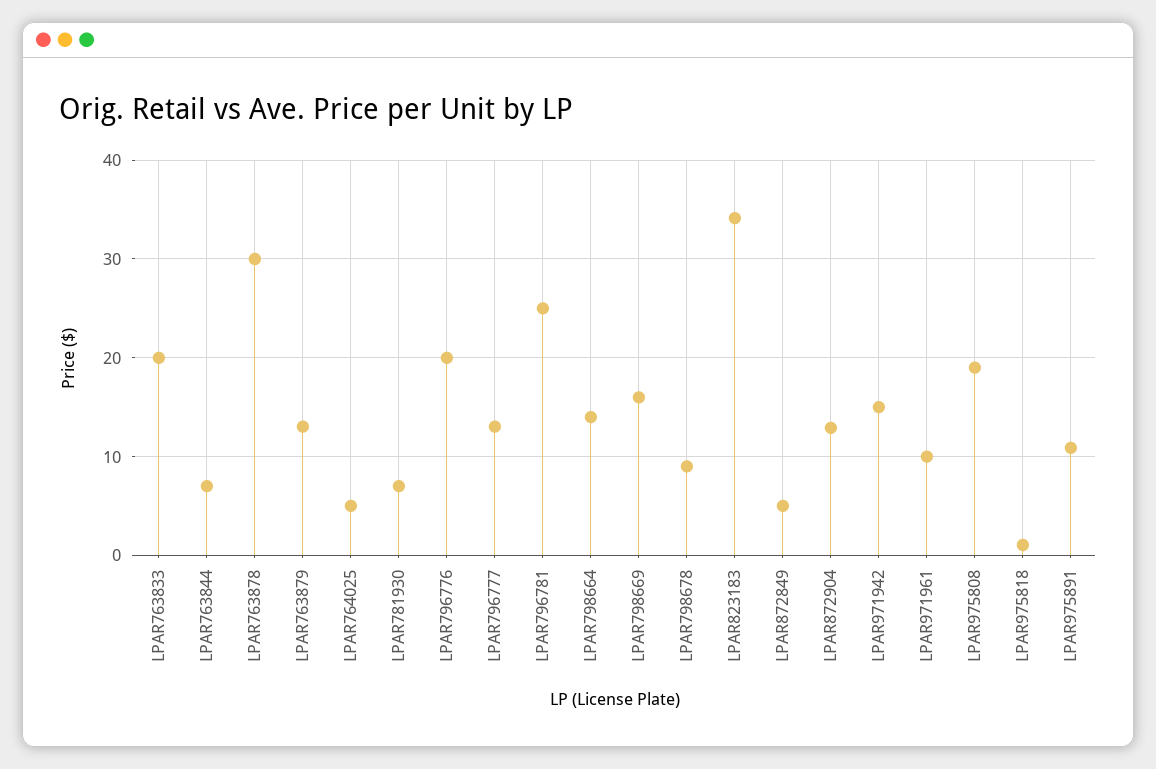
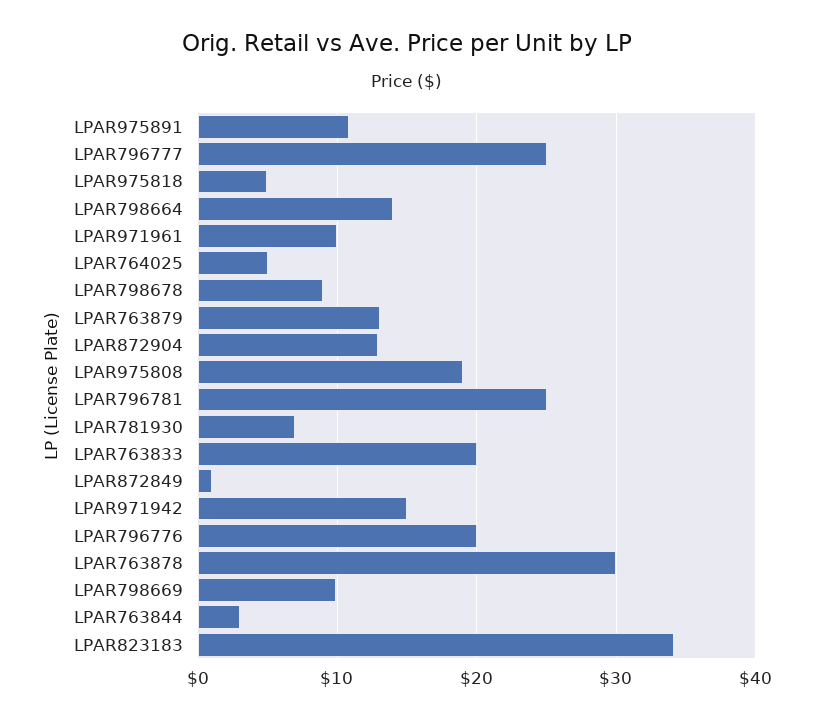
  {
    "LPAR763833": 20,
-   "LPAR763844": 7,
+   "LPAR763844": 3,
    "LPAR763878": 30,
    "LPAR763879": 13,
    "LPAR764025": 5,
    "LPAR781930": 7,
    "LPAR796776": 20,
-   "LPAR796777": 13,
+   "LPAR796777": 25,
    "LPAR796781": 25,
    "LPAR798664": 14,
-   "LPAR798669": 16,
+   "LPAR798669": 10,
    "LPAR798678": 9,
    "LPAR823183": 34,
-   "LPAR872849": 5,
+   "LPAR872849": 1,
    "LPAR872904": 13,
    "LPAR971942": 15,
    "LPAR971961": 10,
    "LPAR975808": 19,
-   "LPAR975818": 1,
+   "LPAR975818": 5,
    "LPAR975891": 11
  }

